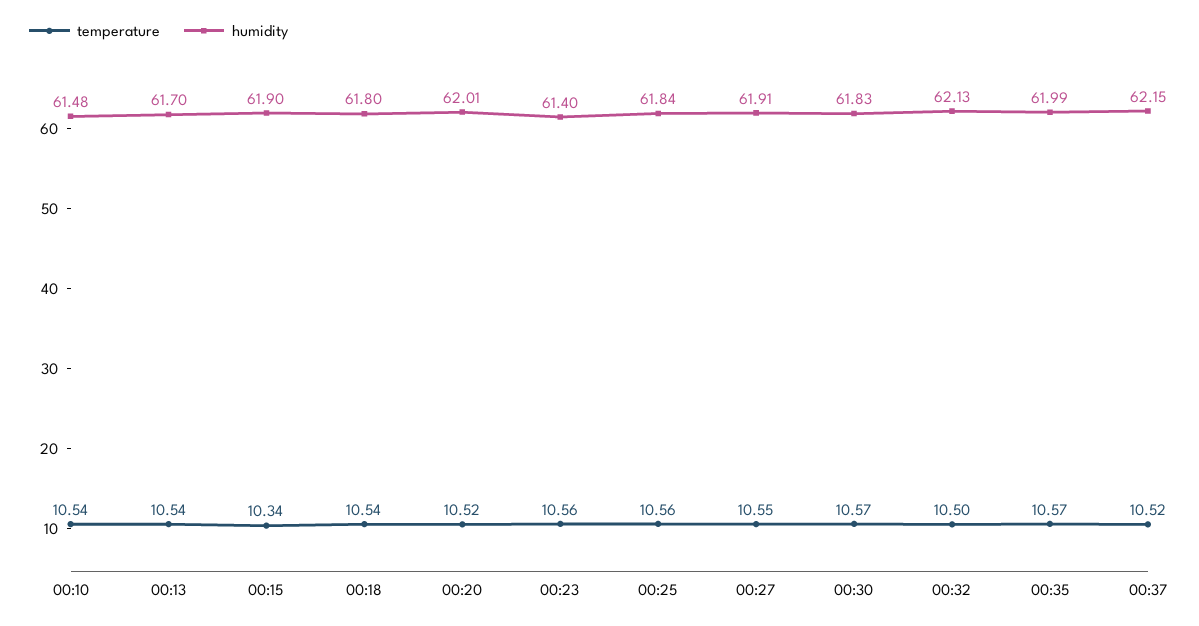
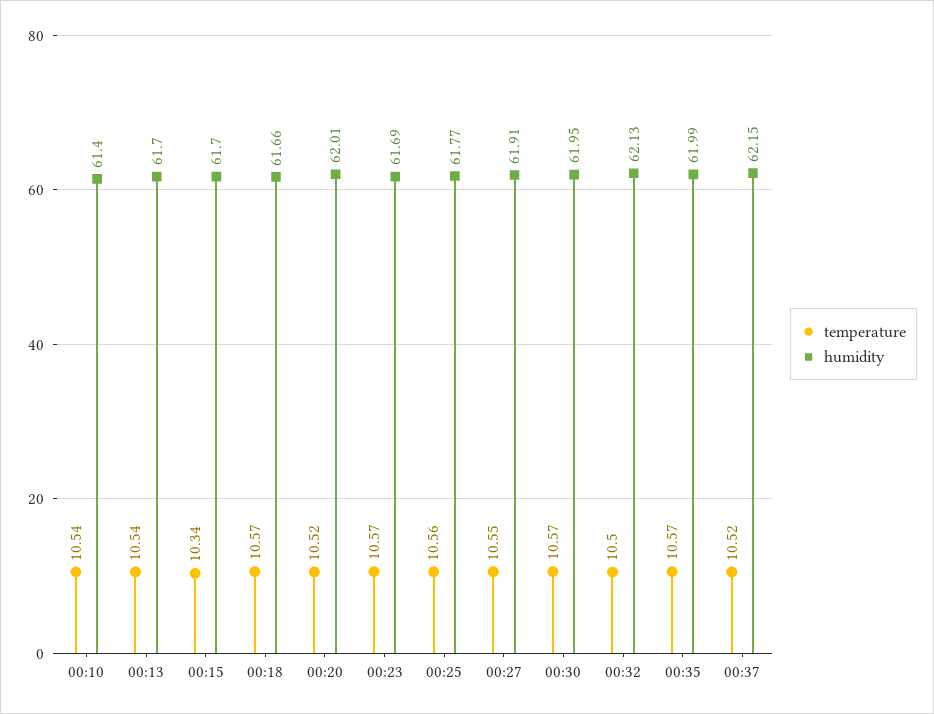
  {
    "temperature": {
      "00:10": 10.54,
      "00:13": 10.54,
      "00:15": 10.34,
-     "00:18": 10.54,
+     "00:18": 10.57,
      "00:20": 10.52,
-     "00:23": 10.56,
+     "00:23": 10.57,
      "00:25": 10.56,
      "00:27": 10.55,
      "00:30": 10.57,
      "00:32": 10.5,
      "00:35": 10.57,
      "00:37": 10.52
    },
    "humidity": {
-     "00:10": 61.48,
+     "00:10": 61.4,
      "00:13": 61.7,
-     "00:15": 61.9,
+     "00:15": 61.7,
-     "00:18": 61.8,
+     "00:18": 61.66,
      "00:20": 62.01,
-     "00:23": 61.4,
+     "00:23": 61.69,
-     "00:25": 61.84,
+     "00:25": 61.77,
      "00:27": 61.91,
-     "00:30": 61.83,
+     "00:30": 61.95,
      "00:32": 62.13,
      "00:35": 61.99,
      "00:37": 62.15
    }
  }

